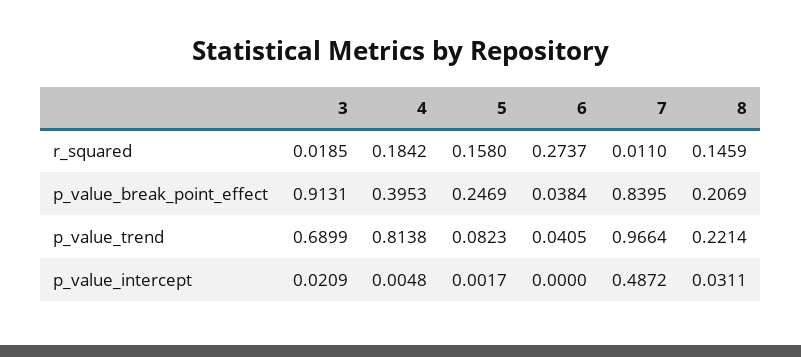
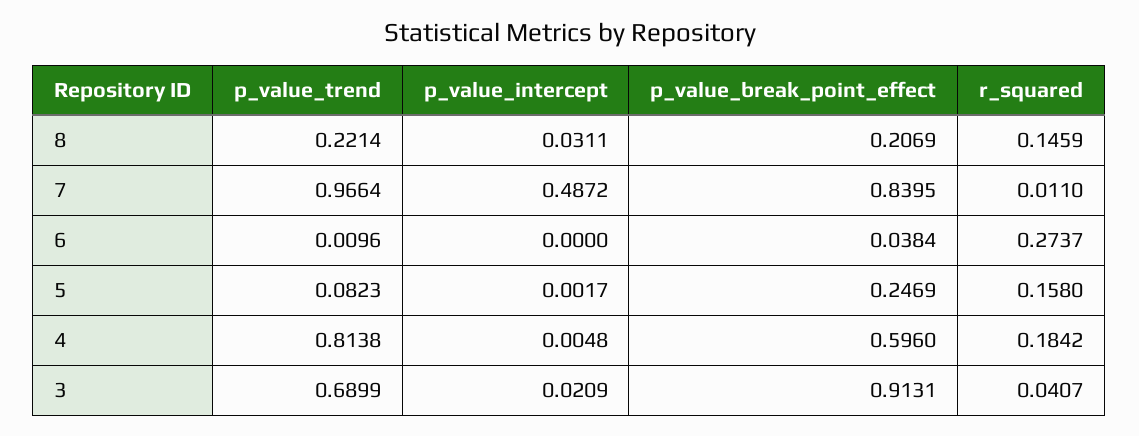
  {
    "3": {
-     "r_squared": 0.0185,
+     "r_squared": 0.0407,
      "p_value_break_point_effect": 0.9131,
      "p_value_trend": 0.6899,
      "p_value_intercept": 0.0209
    },
    "4": {
      "r_squared": 0.1842,
-     "p_value_break_point_effect": 0.3953,
+     "p_value_break_point_effect": 0.596,
      "p_value_trend": 0.8138,
      "p_value_intercept": 0.0048
    },
    "5": {
      "r_squared": 0.158,
      "p_value_break_point_effect": 0.2469,
      "p_value_trend": 0.0823,
      "p_value_intercept": 0.0017
    },
    "6": {
      "r_squared": 0.2737,
      "p_value_break_point_effect": 0.0384,
-     "p_value_trend": 0.0405,
+     "p_value_trend": 0.0096,
      "p_value_intercept": 0
    },
    "7": {
      "r_squared": 0.011,
      "p_value_break_point_effect": 0.8395,
      "p_value_trend": 0.9664,
      "p_value_intercept": 0.4872
    },
    "8": {
      "r_squared": 0.1459,
      "p_value_break_point_effect": 0.2069,
      "p_value_trend": 0.2214,
      "p_value_intercept": 0.0311
    }
  }

